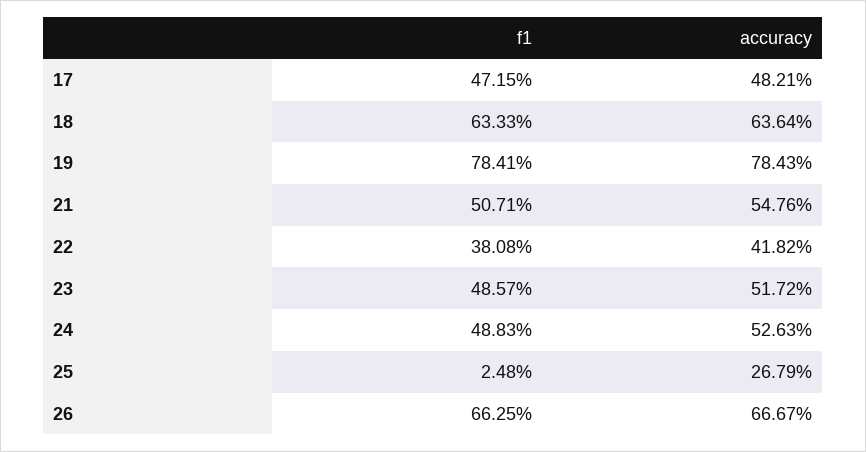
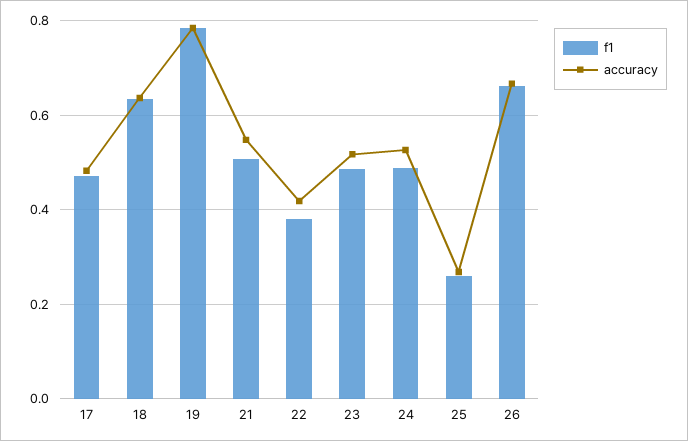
  {
    "f1": {
      "17": 0.4715,
      "18": 0.6333,
      "19": 0.7841,
      "21": 0.5071,
      "22": 0.3808,
      "23": 0.4857,
      "24": 0.4883,
-     "25": 0.0248,
+     "25": 0.26,
      "26": 0.6625
    },
    "accuracy": {
      "17": 0.4821,
      "18": 0.6364,
      "19": 0.7843,
      "21": 0.5476,
      "22": 0.4182,
      "23": 0.5172,
      "24": 0.5263,
      "25": 0.2679,
      "26": 0.6667
    }
  }

